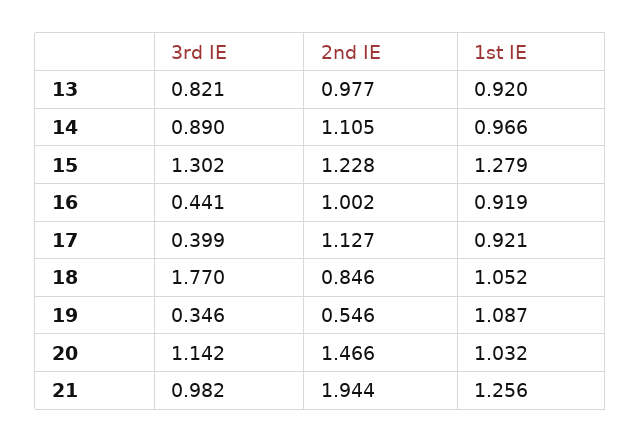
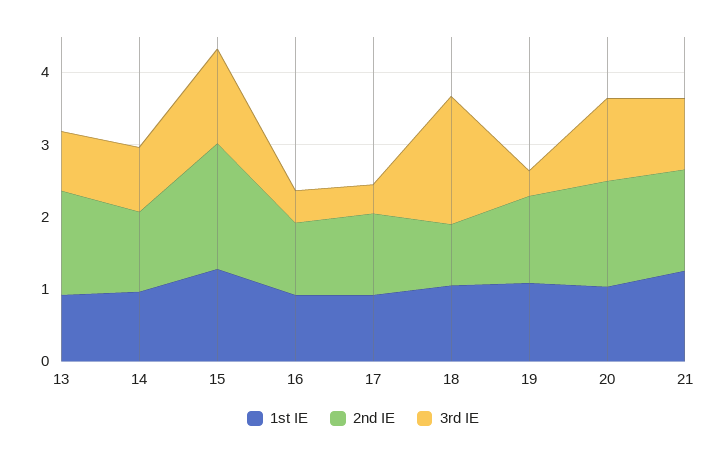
  {
    "3rd IE": {
      "13": 0.821,
      "14": 0.89,
      "15": 1.302,
      "16": 0.441,
      "17": 0.399,
      "18": 1.77,
      "19": 0.346,
      "20": 1.142,
      "21": 0.982
    },
    "2nd IE": {
-     "13": 0.977,
+     "13": 1.4,
      "14": 1.105,
-     "15": 1.228,
+     "15": 1.8,
      "16": 1.002,
      "17": 1.127,
      "18": 0.846,
-     "19": 0.546,
+     "19": 1.2,
      "20": 1.466,
-     "21": 1.944
+     "21": 1.4
    },
    "1st IE": {
      "13": 0.92,
      "14": 0.966,
      "15": 1.279,
      "16": 0.919,
      "17": 0.921,
      "18": 1.052,
      "19": 1.087,
      "20": 1.032,
      "21": 1.256
    }
  }

